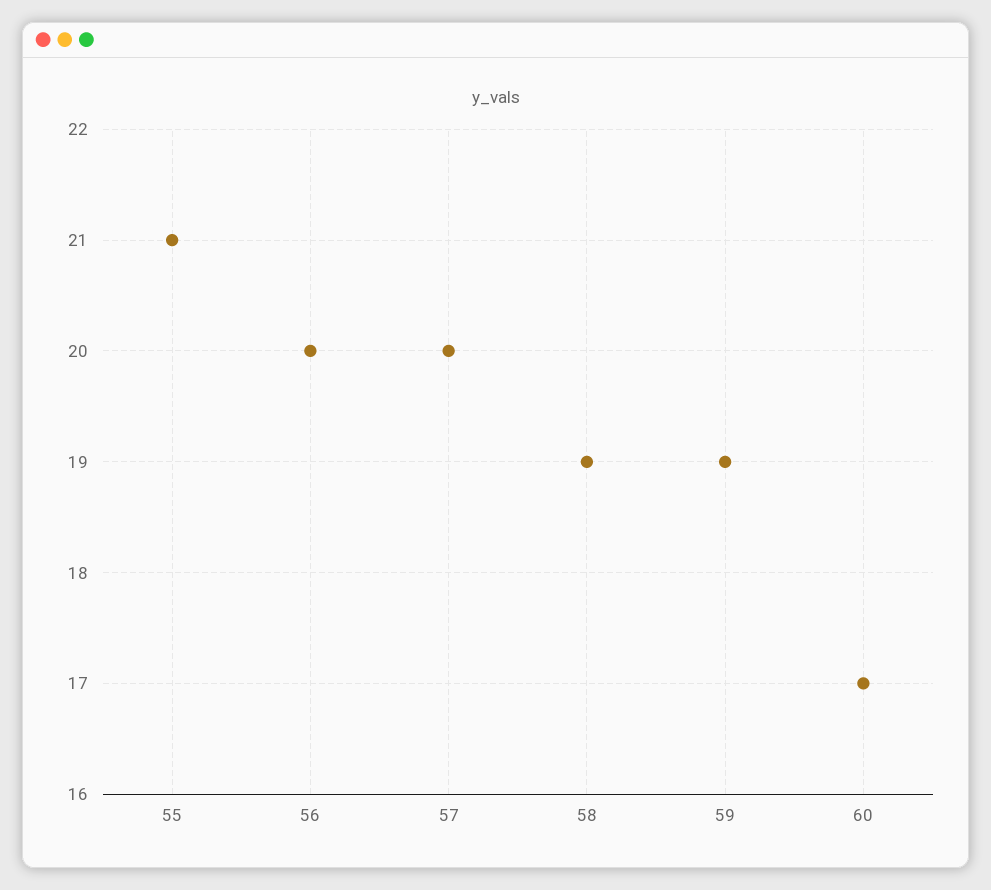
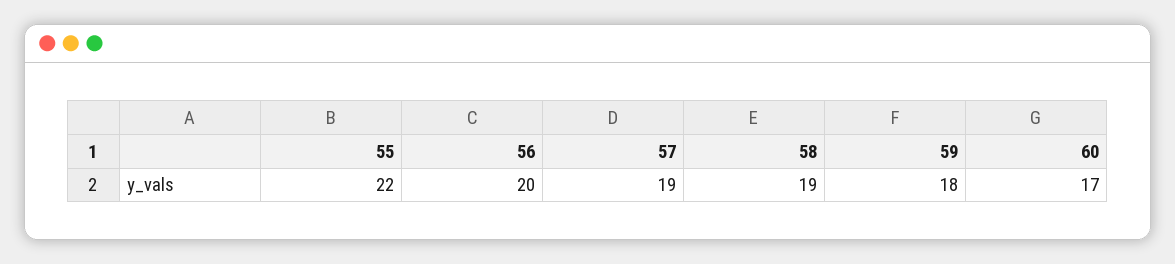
  {
-   "55": 21,
+   "55": 22,
    "56": 20,
-   "57": 20,
+   "57": 19,
    "58": 19,
-   "59": 19,
+   "59": 18,
    "60": 17
  }

